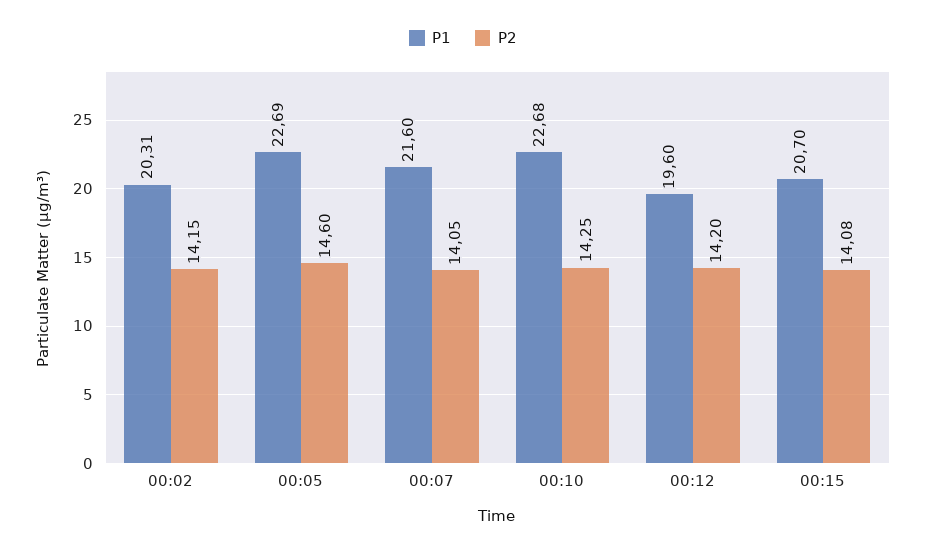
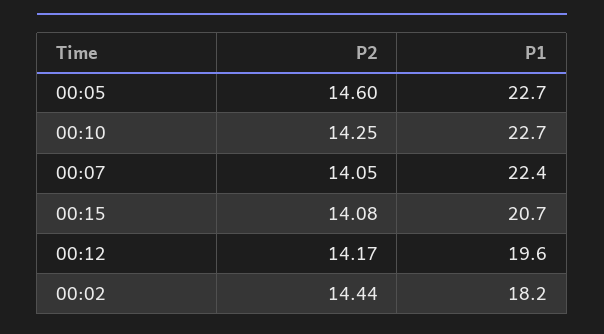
  {
    "P1": {
-     "00:02": 20.31,
+     "00:02": 18.2,
      "00:05": 22.69,
-     "00:07": 21.6,
+     "00:07": 22.4,
      "00:10": 22.68,
      "00:12": 19.6,
      "00:15": 20.7
    },
    "P2": {
-     "00:02": 14.15,
+     "00:02": 14.44,
      "00:05": 14.6,
      "00:07": 14.05,
      "00:10": 14.25,
-     "00:12": 14.2,
+     "00:12": 14.17,
      "00:15": 14.08
    }
  }

